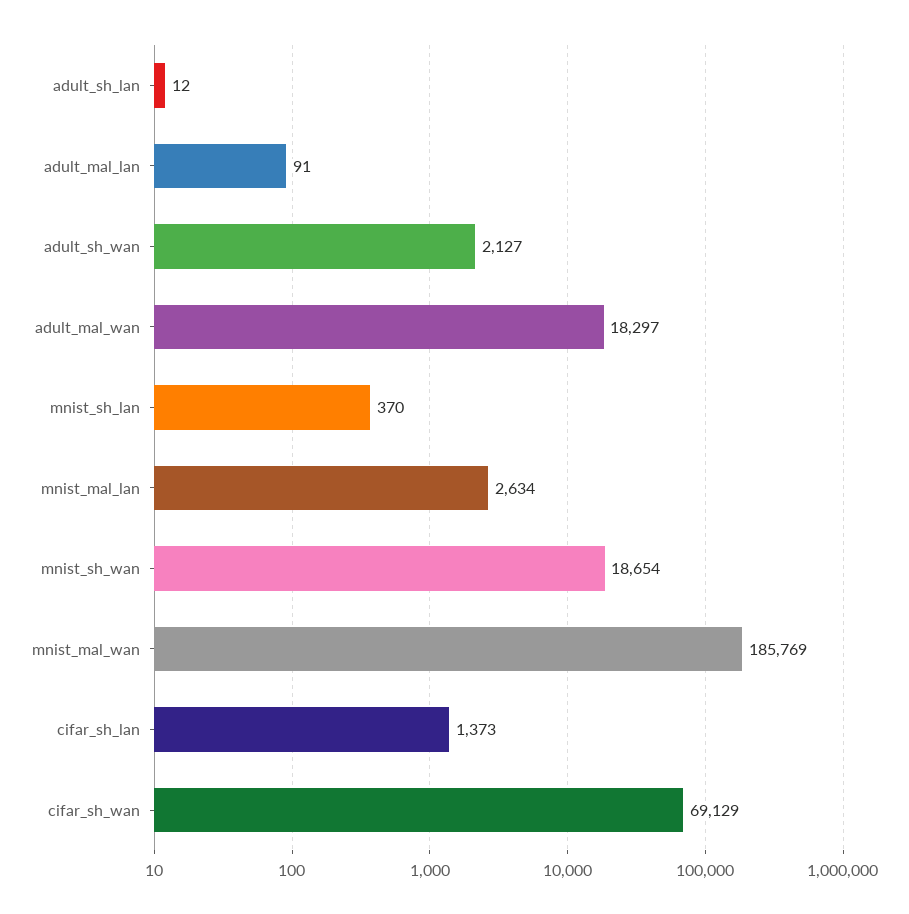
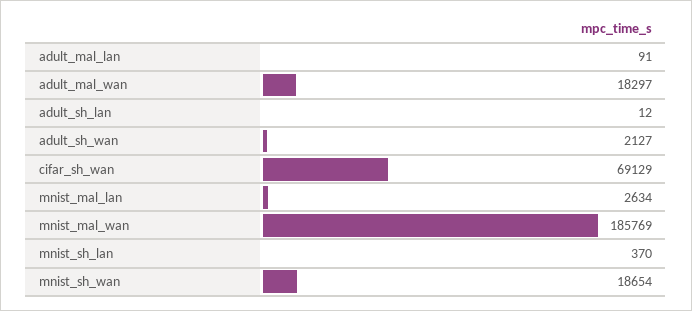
  {
    "adult_sh_lan": 12,
    "adult_mal_lan": 91,
    "adult_sh_wan": 2127,
    "adult_mal_wan": 18297,
    "mnist_sh_lan": 370,
    "mnist_mal_lan": 2634,
    "mnist_sh_wan": 18654,
    "mnist_mal_wan": 185769,
-   "cifar_sh_lan": 1373,
    "cifar_sh_wan": 69129
  }

